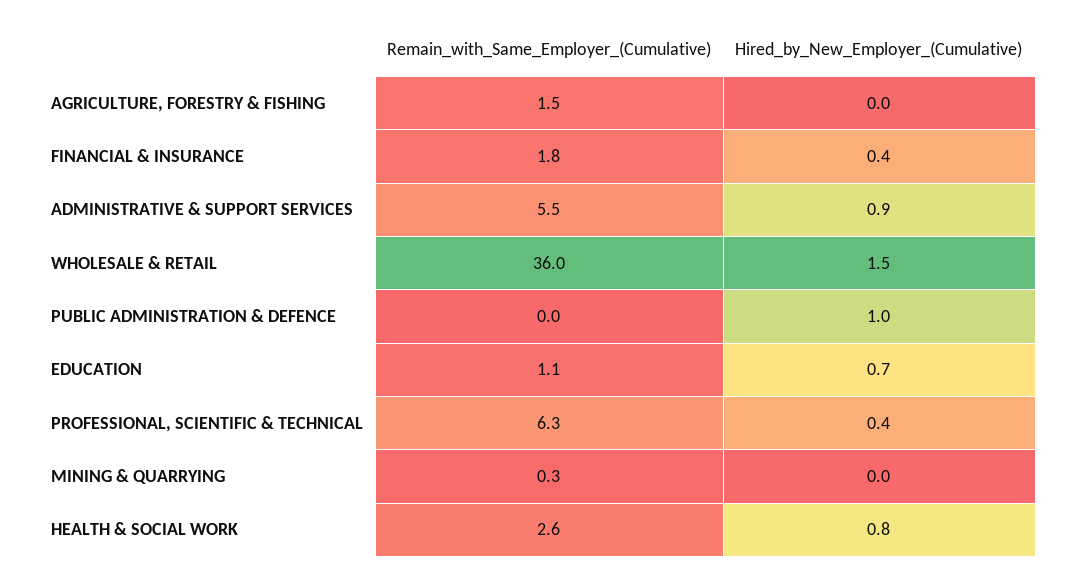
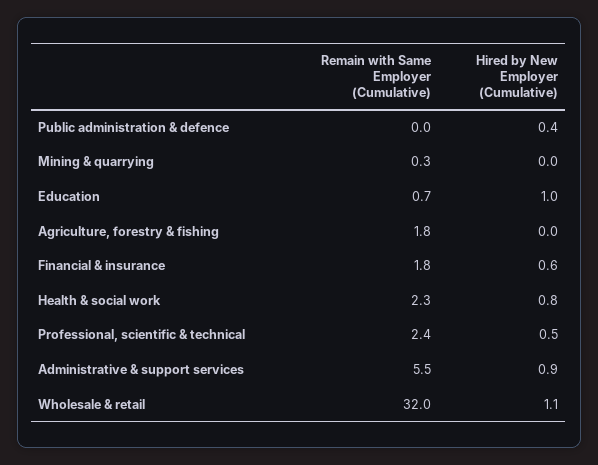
  {
    "Remain_with_Same_Employer_(Cumulative)": {
-     "AGRICULTURE, FORESTRY & FISHING": 1.5,
+     "AGRICULTURE, FORESTRY & FISHING": 1.8,
      "FINANCIAL & INSURANCE": 1.8,
      "ADMINISTRATIVE & SUPPORT SERVICES": 5.5,
-     "WHOLESALE & RETAIL": 36,
+     "WHOLESALE & RETAIL": 32,
      "PUBLIC ADMINISTRATION & DEFENCE": 0,
-     "EDUCATION": 1.1,
+     "EDUCATION": 0.7,
-     "PROFESSIONAL, SCIENTIFIC & TECHNICAL": 6.3,
+     "PROFESSIONAL, SCIENTIFIC & TECHNICAL": 2.4,
      "MINING & QUARRYING": 0.3,
-     "HEALTH & SOCIAL WORK": 2.6
+     "HEALTH & SOCIAL WORK": 2.3
    },
    "Hired_by_New_Employer_(Cumulative)": {
      "AGRICULTURE, FORESTRY & FISHING": 0,
-     "FINANCIAL & INSURANCE": 0.4,
+     "FINANCIAL & INSURANCE": 0.6,
      "ADMINISTRATIVE & SUPPORT SERVICES": 0.9,
-     "WHOLESALE & RETAIL": 1.5,
+     "WHOLESALE & RETAIL": 1.1,
-     "PUBLIC ADMINISTRATION & DEFENCE": 1,
+     "PUBLIC ADMINISTRATION & DEFENCE": 0.4,
-     "EDUCATION": 0.7,
+     "EDUCATION": 1,
-     "PROFESSIONAL, SCIENTIFIC & TECHNICAL": 0.4,
+     "PROFESSIONAL, SCIENTIFIC & TECHNICAL": 0.5,
      "MINING & QUARRYING": 0,
      "HEALTH & SOCIAL WORK": 0.8
    }
  }

